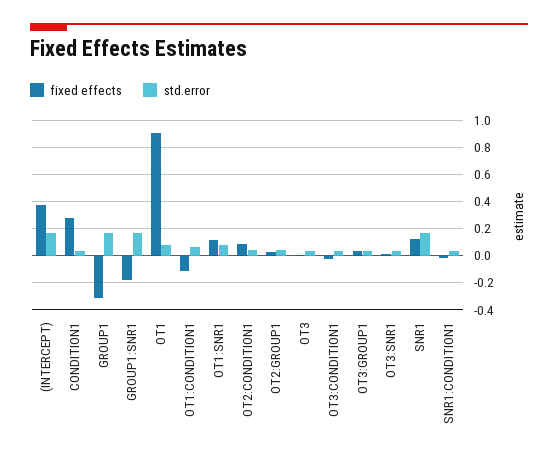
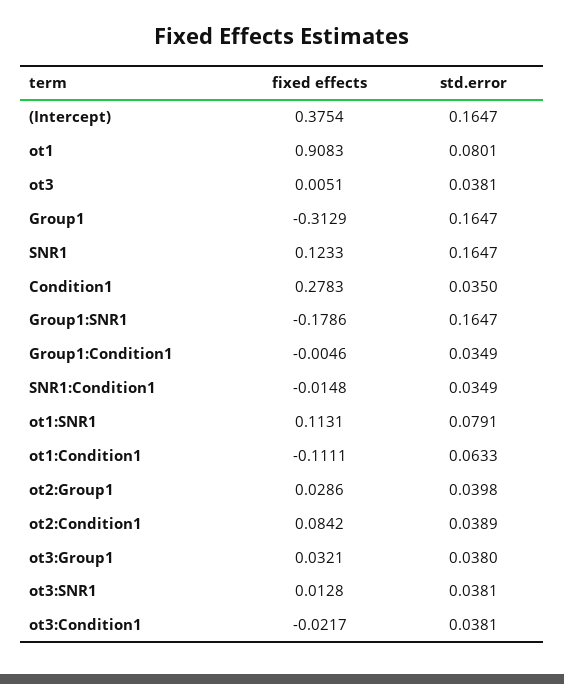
  {
    "fixed effects": {
      "(INTERCEPT)": 0.3754,
      "CONDITION1": 0.2783,
      "GROUP1": -0.3129,
      "GROUP1:SNR1": -0.1786,
      "OT1": 0.9083,
      "OT1:CONDITION1": -0.1111,
      "OT1:SNR1": 0.1131,
      "OT2:CONDITION1": 0.0842,
      "OT2:GROUP1": 0.0286,
      "OT3": 0.0051,
      "OT3:CONDITION1": -0.0217,
      "OT3:GROUP1": 0.0321,
      "OT3:SNR1": 0.0128,
      "SNR1": 0.1233,
-     "SNR1:CONDITION1": -0.0148
+     "SNR1:CONDITION1": -0.0148,
+     "Group1:Condition1": -0.0046
    },
    "std.error": {
      "(INTERCEPT)": 0.1647,
      "CONDITION1": 0.035,
      "GROUP1": 0.1647,
      "GROUP1:SNR1": 0.1647,
      "OT1": 0.0801,
      "OT1:CONDITION1": 0.0633,
      "OT1:SNR1": 0.0791,
      "OT2:CONDITION1": 0.0389,
      "OT2:GROUP1": 0.0398,
      "OT3": 0.0381,
      "OT3:CONDITION1": 0.0381,
      "OT3:GROUP1": 0.038,
      "OT3:SNR1": 0.0381,
      "SNR1": 0.1647,
-     "SNR1:CONDITION1": 0.0349
+     "SNR1:CONDITION1": 0.0349,
+     "Group1:Condition1": 0.0349
    }
  }

